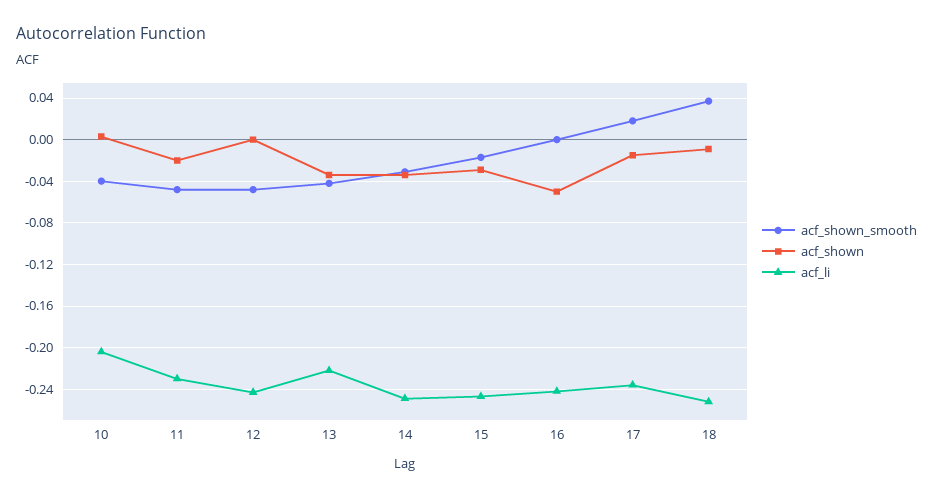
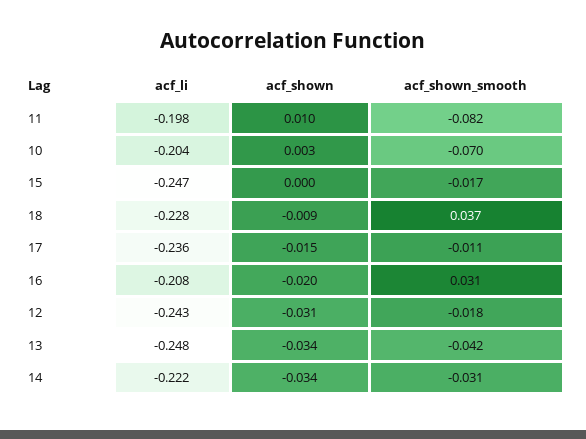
  {
    "acf_shown_smooth": {
-     "10": -0.04,
+     "10": -0.07,
-     "11": -0.05,
+     "11": -0.082,
-     "12": -0.05,
+     "12": -0.018,
      "13": -0.042,
      "14": -0.031,
      "15": -0.017,
-     "16": 0,
+     "16": 0.031,
-     "17": 0.02,
+     "17": -0.011,
      "18": 0.037
    },
    "acf_shown": {
      "10": 0.003,
-     "11": -0.02,
+     "11": 0.01,
-     "12": 0,
+     "12": -0.031,
      "13": -0.034,
      "14": -0.034,
-     "15": -0.03,
+     "15": 0,
-     "16": -0.05,
+     "16": -0.02,
      "17": -0.015,
      "18": -0.009
    },
    "acf_li": {
      "10": -0.204,
-     "11": -0.23,
+     "11": -0.198,
      "12": -0.243,
-     "13": -0.22,
+     "13": -0.248,
-     "14": -0.25,
+     "14": -0.222,
      "15": -0.247,
-     "16": -0.24,
+     "16": -0.208,
      "17": -0.236,
-     "18": -0.25
+     "18": -0.228
    }
  }

